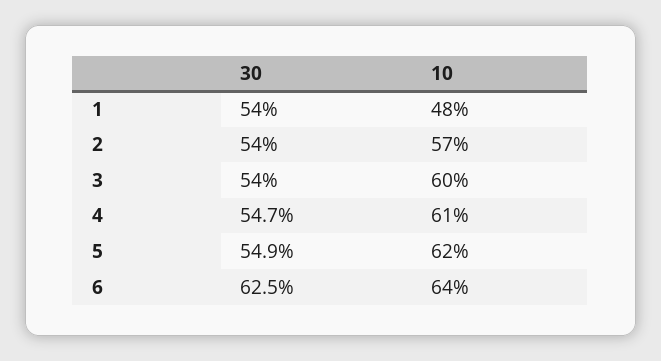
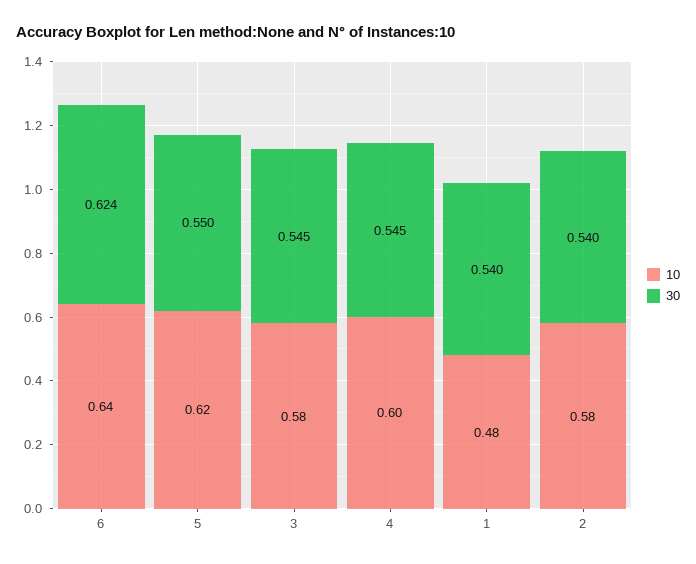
  {
    "30": {
      "1": 0.54,
      "2": 0.54,
-     "3": 0.54,
+     "3": 0.545,
-     "4": 0.547,
+     "4": 0.545,
-     "5": 0.549,
+     "5": 0.55,
-     "6": 0.625
+     "6": 0.624
    },
    "10": {
      "1": 0.48,
-     "2": 0.57,
+     "2": 0.58,
-     "3": 0.6,
+     "3": 0.58,
-     "4": 0.61,
+     "4": 0.6,
      "5": 0.62,
      "6": 0.64
    }
  }

